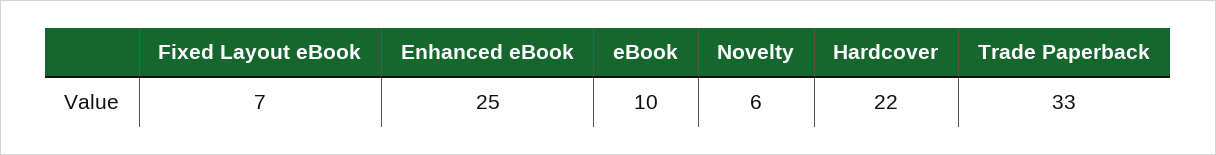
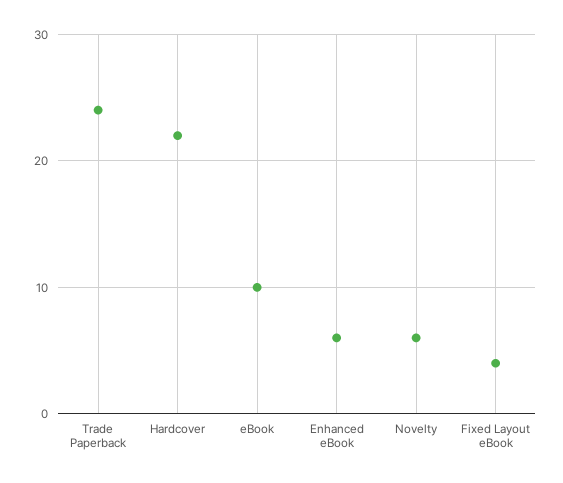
  {
-   "Fixed Layout eBook": 7,
+   "Fixed Layout eBook": 4,
-   "Enhanced eBook": 25,
+   "Enhanced eBook": 6,
    "eBook": 10,
    "Novelty": 6,
    "Hardcover": 22,
-   "Trade Paperback": 33
+   "Trade Paperback": 24
  }

